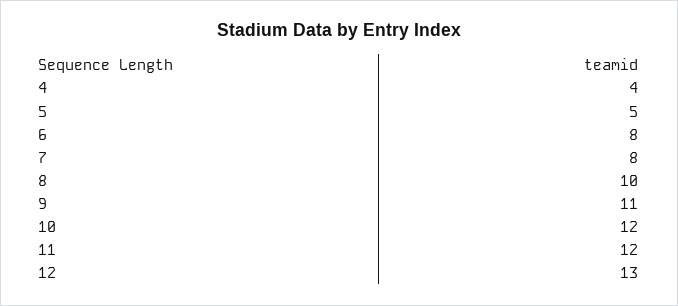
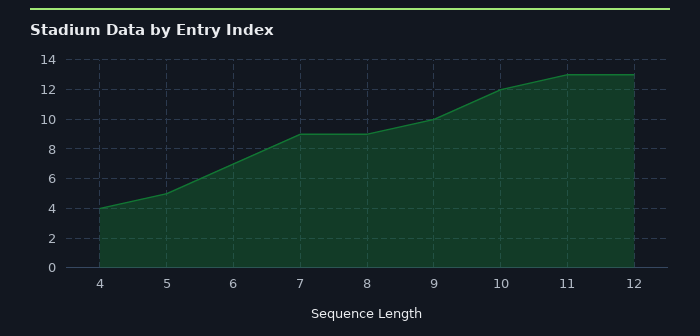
  {
    "4": 4,
    "5": 5,
-   "6": 8,
+   "6": 7,
-   "7": 8,
+   "7": 9,
-   "8": 10,
+   "8": 9,
-   "9": 11,
+   "9": 10,
    "10": 12,
-   "11": 12,
+   "11": 13,
    "12": 13
  }

